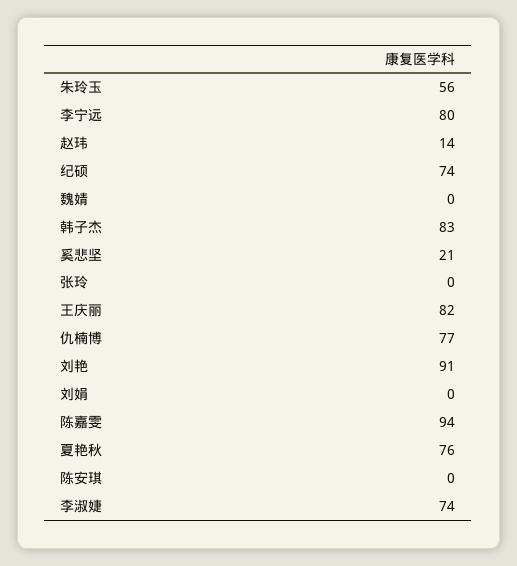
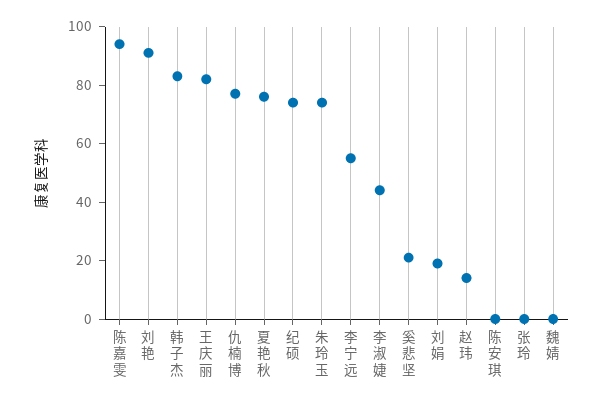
  {
-   "朱玲玉": 56,
+   "朱玲玉": 75,
-   "李宁远": 80,
+   "李宁远": 55,
    "赵玮": 14,
    "纪硕": 74,
    "魏婧": 0,
    "韩子杰": 83,
    "奚悲坚": 21,
    "张玲": 0,
    "王庆丽": 82,
    "仇楠博": 77,
    "刘艳": 91,
-   "刘娟": 0,
+   "刘娟": 20,
    "陈嘉雯": 94,
    "夏艳秋": 76,
    "陈安琪": 0,
-   "李淑婕": 74
+   "李淑婕": 45
  }

